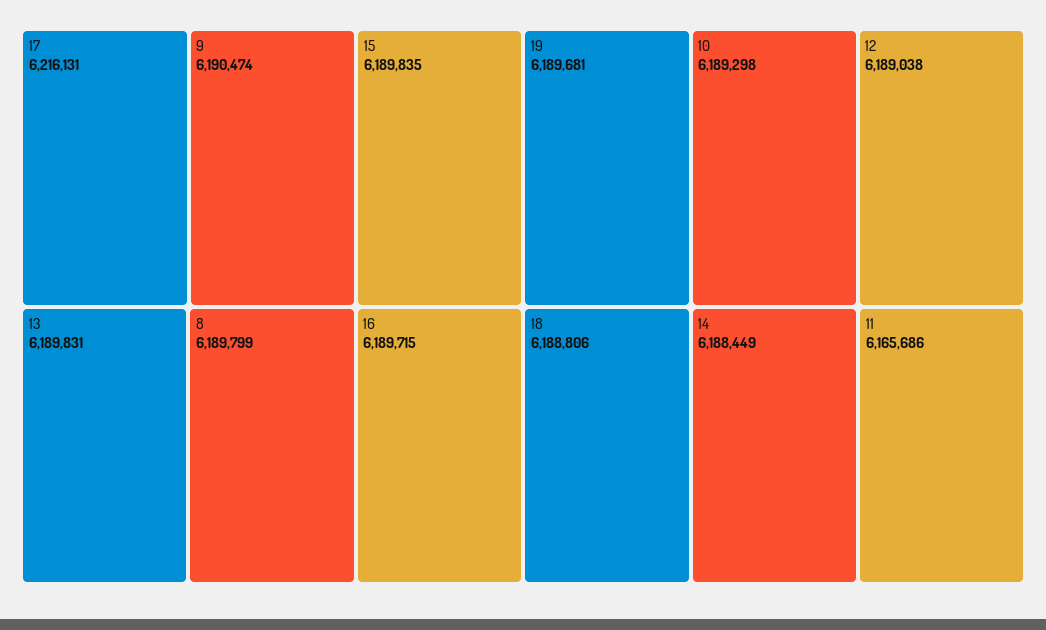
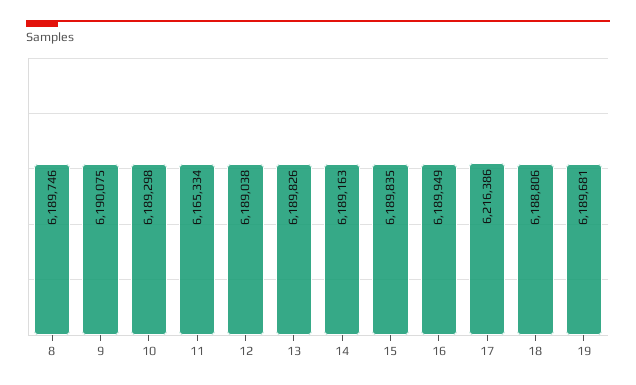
  {
-   "17": 6216131,
+   "17": 6216386,
-   "9": 6190474,
+   "9": 6190075,
    "15": 6189835,
-   "13": 6189831,
+   "13": 6189826,
-   "8": 6189799,
+   "8": 6189746,
-   "16": 6189715,
+   "16": 6189949,
    "19": 6189681,
    "10": 6189298,
    "12": 6189038,
    "18": 6188806,
-   "14": 6188449,
+   "14": 6189163,
-   "11": 6165686
+   "11": 6165334
  }

